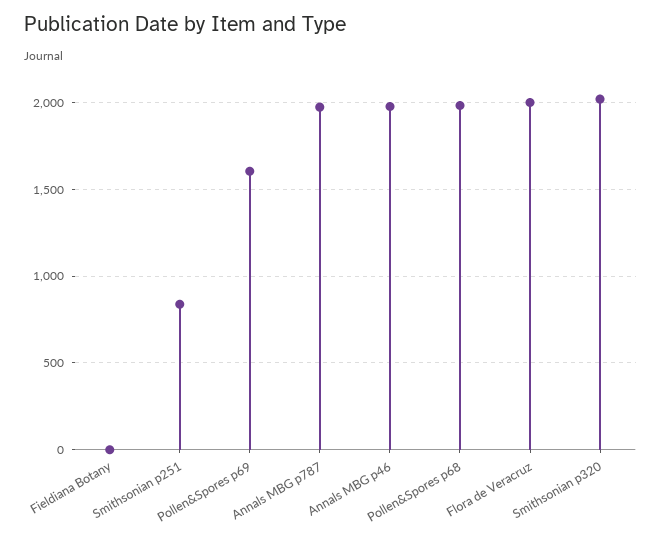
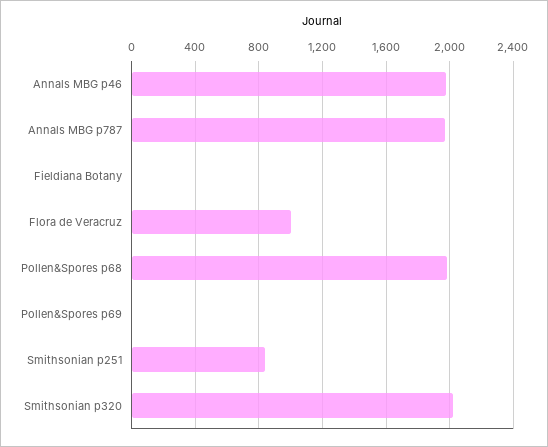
  {
    "Fieldiana Botany": 0,
    "Smithsonian p251": 850,
-   "Pollen&Spores p69": 1600,
+   "Pollen&Spores p69": 0,
    "Annals MBG p787": 1950,
    "Annals MBG p46": 2000,
    "Pollen&Spores p68": 2000,
-   "Flora de Veracruz": 2000,
+   "Flora de Veracruz": 1000,
    "Smithsonian p320": 2000
  }

